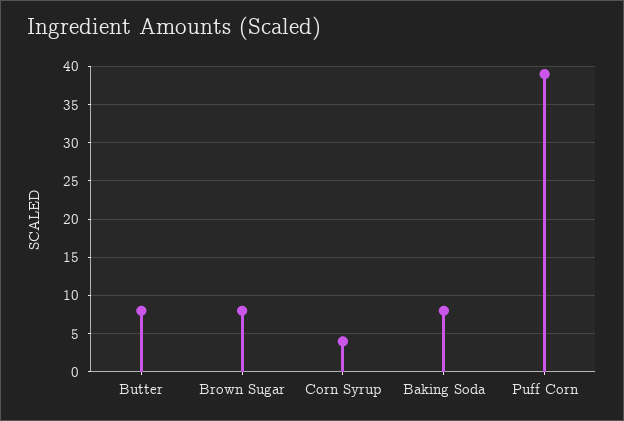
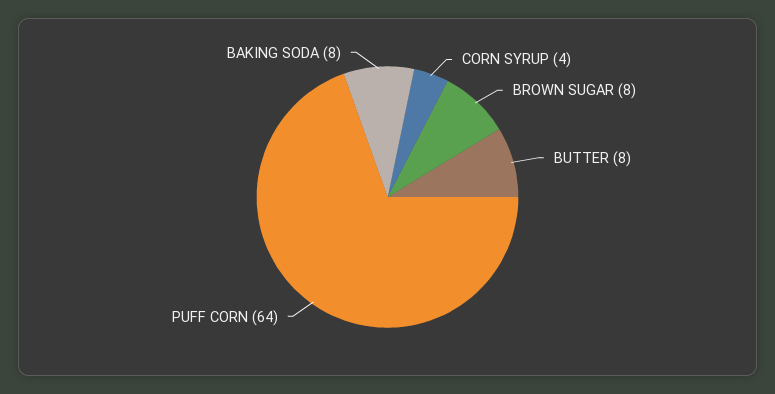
  {
    "Butter": 8,
    "Brown Sugar": 8,
    "Corn Syrup": 4,
    "Baking Soda": 8,
-   "Puff Corn": 39
+   "Puff Corn": 64
  }

